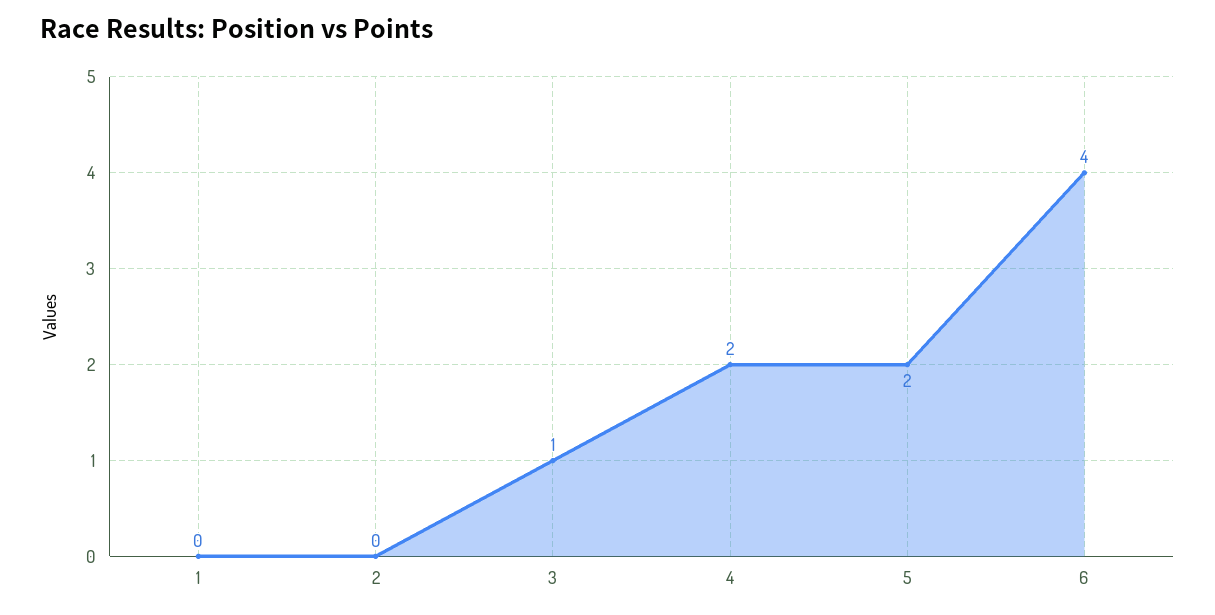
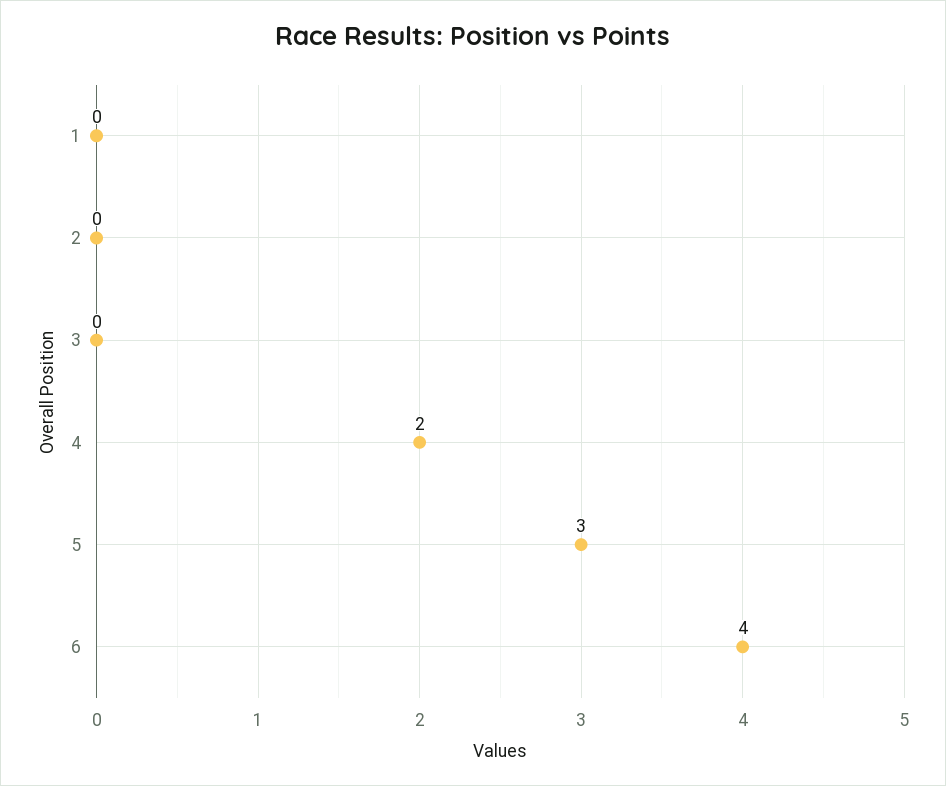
  {
    "1": 0,
    "2": 0,
-   "3": 1,
+   "3": 0,
    "4": 2,
-   "5": 2,
+   "5": 3,
    "6": 4
  }

